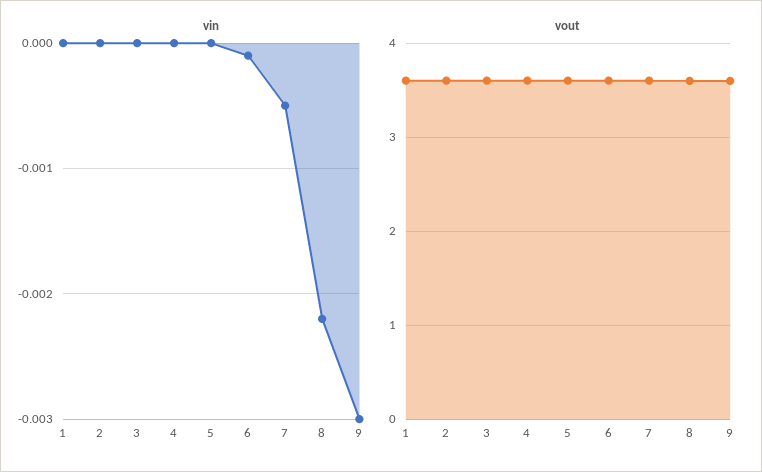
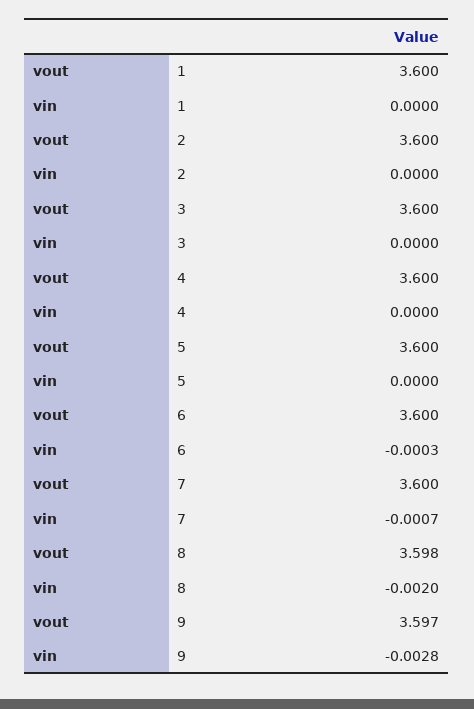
  {
    "vin": {
      "1": 0,
      "2": 0,
      "3": 0,
      "4": 0,
      "5": 0,
-     "6": -0.0001,
+     "6": -0.0003,
-     "7": -0.0005,
+     "7": -0.0007,
-     "8": -0.0022,
+     "8": -0.002,
-     "9": -0.003
+     "9": -0.0028
    },
    "vout": {
      "1": 3.6,
      "2": 3.6,
      "3": 3.6,
      "4": 3.6,
      "5": 3.6,
      "6": 3.6,
      "7": 3.6,
      "8": 3.598,
      "9": 3.597
    }
  }

